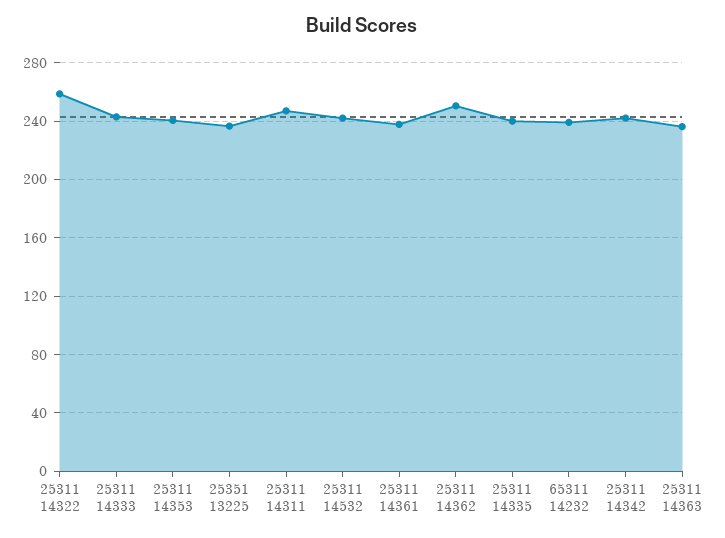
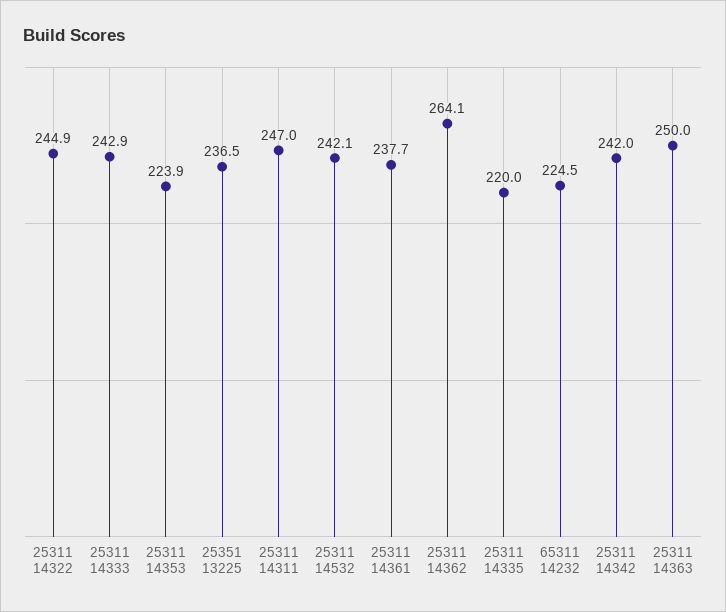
  {
-   "25311 14322": 260,
+   "25311 14322": 244.9,
    "25311 14333": 242.9,
-   "25311 14353": 240,
+   "25311 14353": 223.9,
    "25351 13225": 236.5,
    "25311 14311": 247,
    "25311 14532": 242.1,
    "25311 14361": 237.7,
-   "25311 14362": 250,
+   "25311 14362": 264.1,
-   "25311 14335": 240,
+   "25311 14335": 220,
-   "65311 14232": 240,
+   "65311 14232": 224.5,
    "25311 14342": 242,
-   "25311 14363": 235
+   "25311 14363": 250
  }

